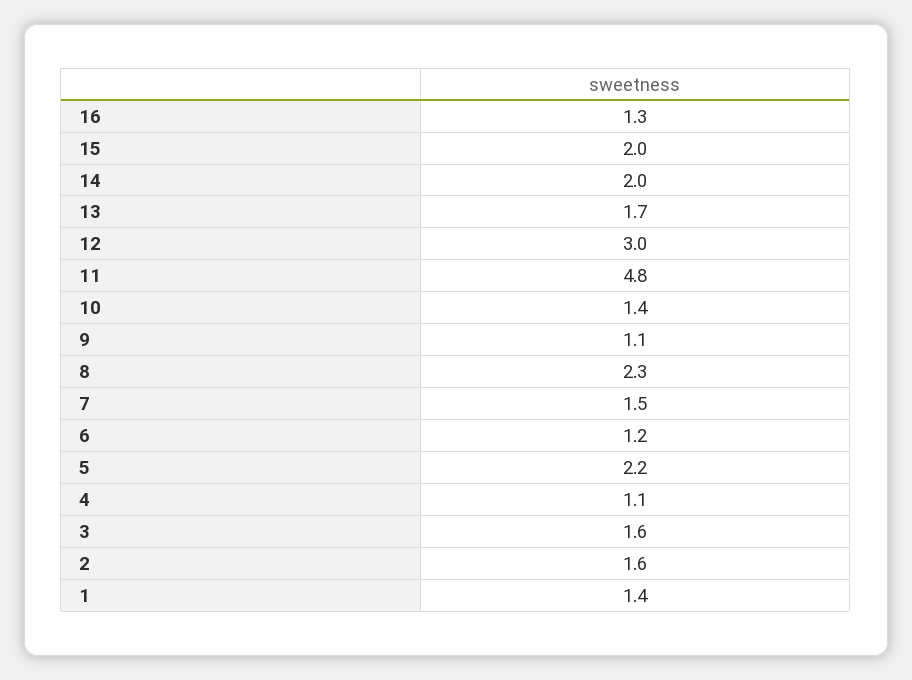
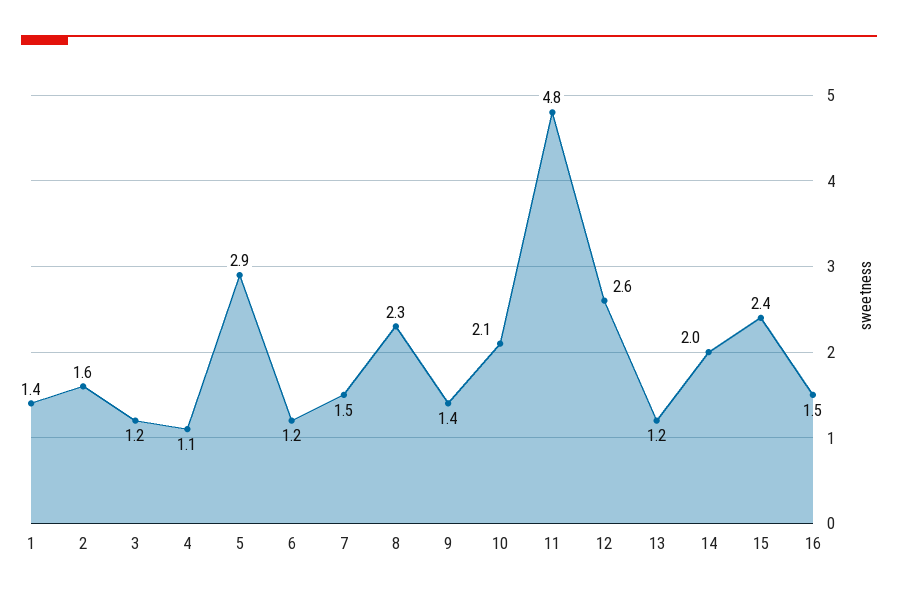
  {
-   "16": 1.3,
+   "16": 1.5,
-   "15": 2,
+   "15": 2.4,
    "14": 2,
-   "13": 1.7,
+   "13": 1.2,
-   "12": 3,
+   "12": 2.6,
    "11": 4.8,
-   "10": 1.4,
+   "10": 2.1,
-   "9": 1.1,
+   "9": 1.4,
    "8": 2.3,
    "7": 1.5,
    "6": 1.2,
-   "5": 2.2,
+   "5": 2.9,
    "4": 1.1,
-   "3": 1.6,
+   "3": 1.2,
    "2": 1.6,
    "1": 1.4
  }

